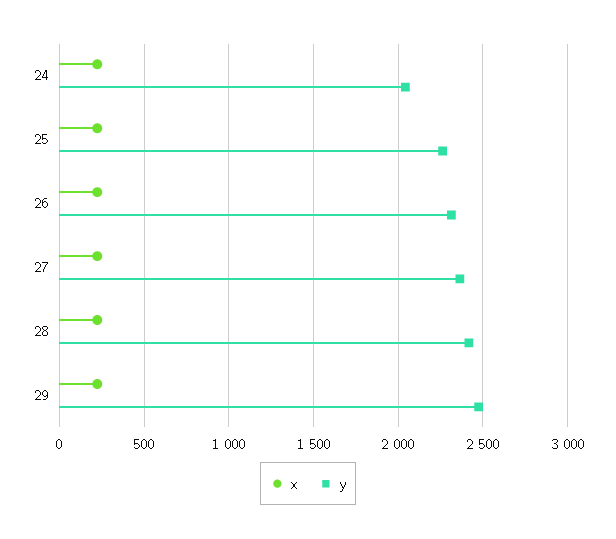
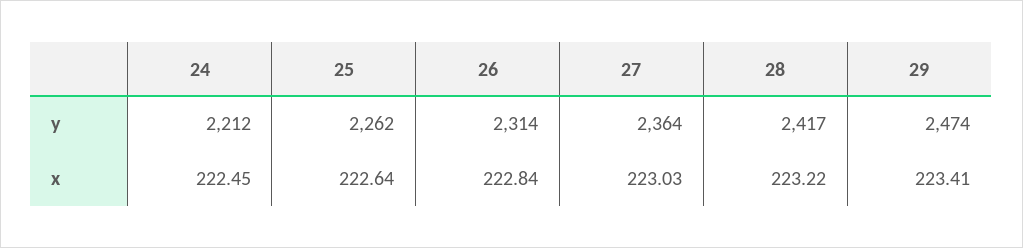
  {
    "x": {
      "24": 222.45,
      "25": 222.64,
      "26": 222.84,
      "27": 223.03,
      "28": 223.22,
      "29": 223.41
    },
    "y": {
-     "24": 2050,
+     "24": 2212,
      "25": 2262,
      "26": 2314,
      "27": 2364,
      "28": 2417,
      "29": 2474
    }
  }

